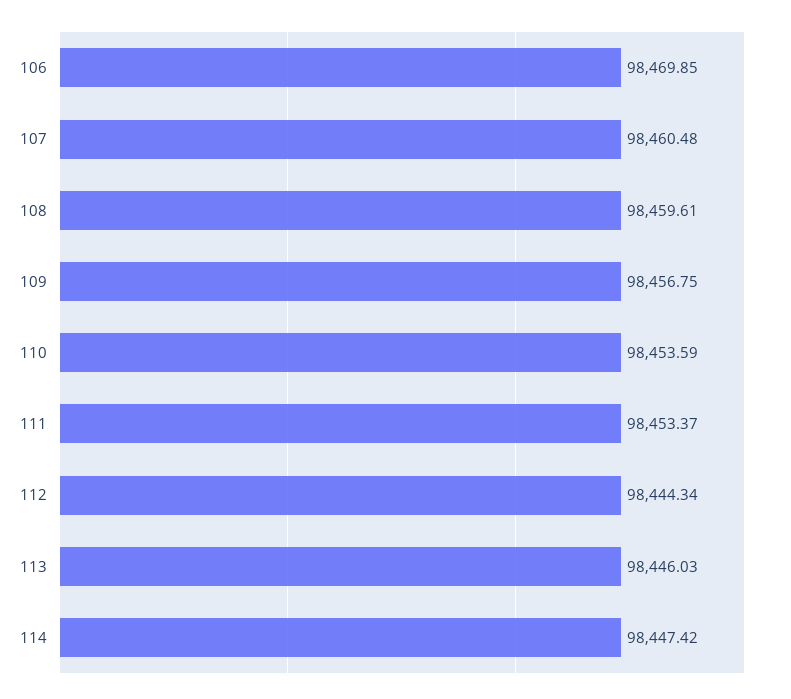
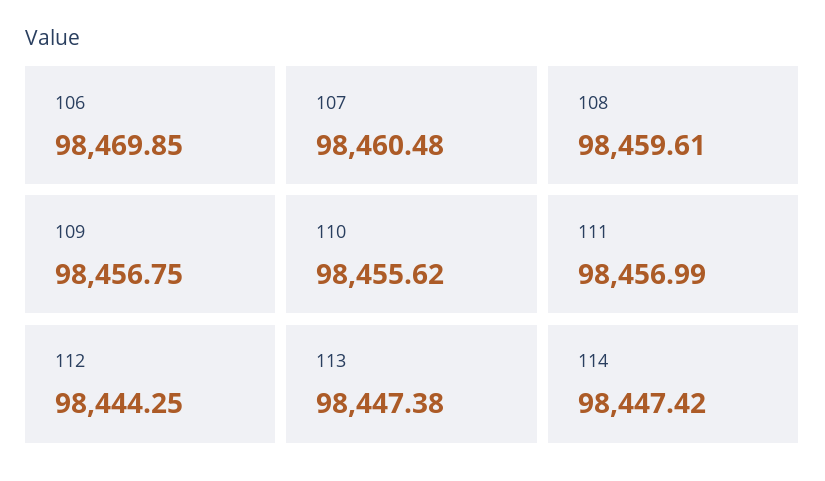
  {
    "106": 98469.85,
    "107": 98460.48,
    "108": 98459.61,
    "109": 98456.75,
-   "110": 98453.59,
+   "110": 98455.62,
-   "111": 98453.37,
+   "111": 98456.99,
-   "112": 98444.34,
+   "112": 98444.25,
-   "113": 98446.03,
+   "113": 98447.38,
    "114": 98447.42
  }

